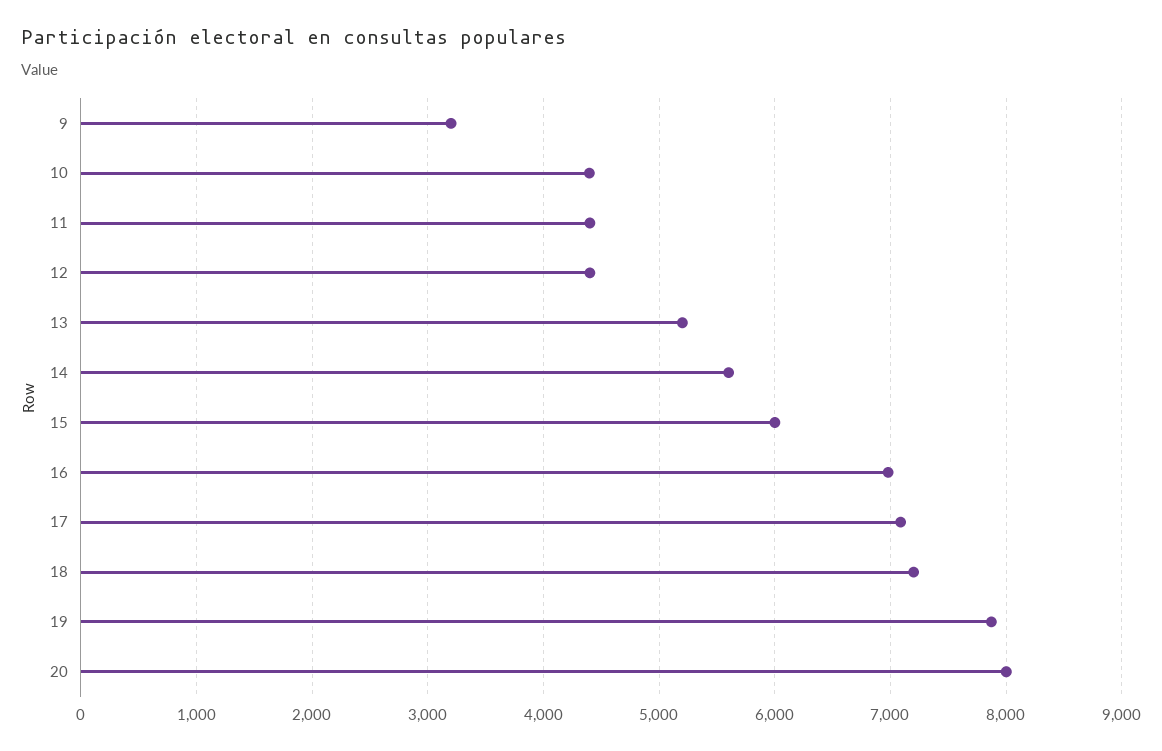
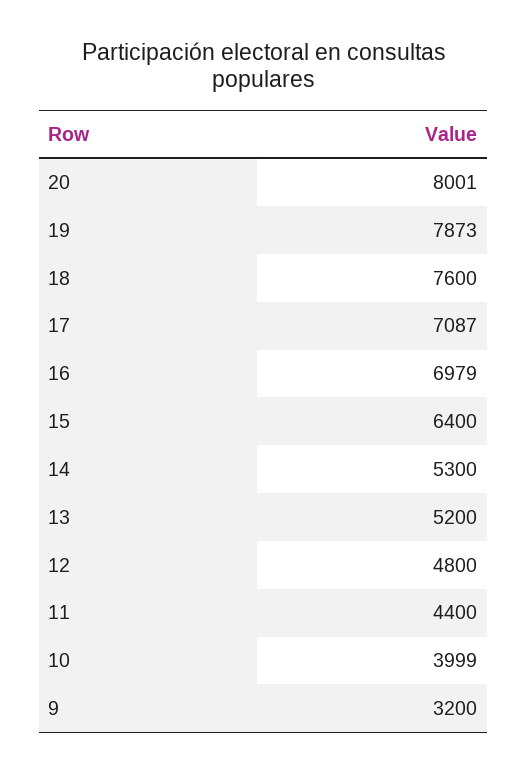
  {
    "9": 3200,
-   "10": 4400,
+   "10": 3999,
    "11": 4400,
-   "12": 4400,
+   "12": 4800,
    "13": 5200,
-   "14": 5600,
+   "14": 5300,
-   "15": 6000,
+   "15": 6400,
    "16": 6979,
    "17": 7087,
-   "18": 7200,
+   "18": 7600,
    "19": 7873,
    "20": 8001
  }

